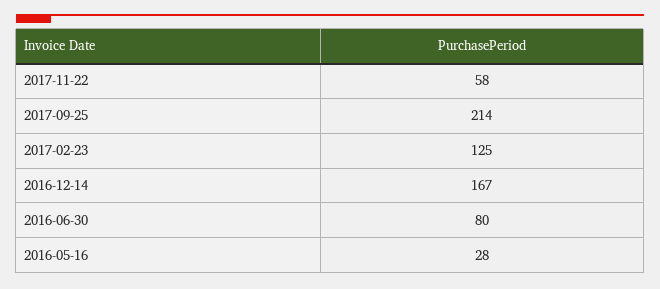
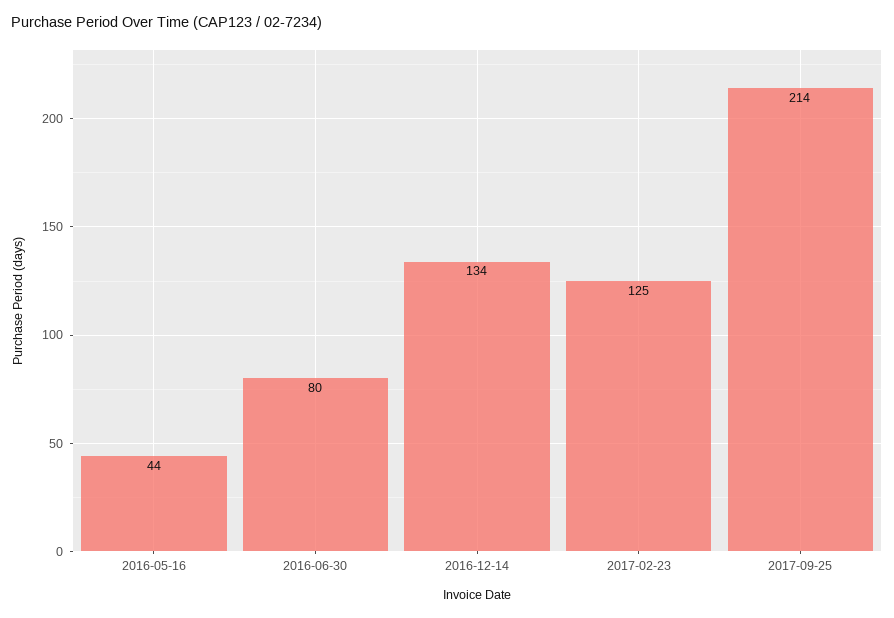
  {
-   "2017-11-22": 58,
    "2017-09-25": 214,
    "2017-02-23": 125,
-   "2016-12-14": 167,
+   "2016-12-14": 134,
    "2016-06-30": 80,
-   "2016-05-16": 28
+   "2016-05-16": 44
  }

